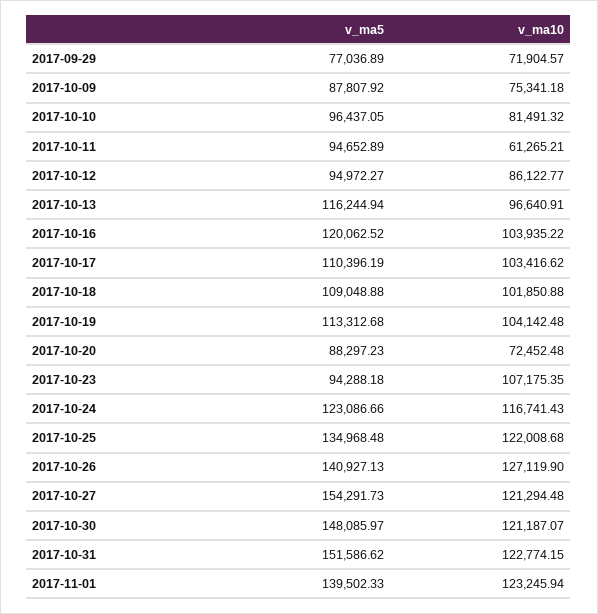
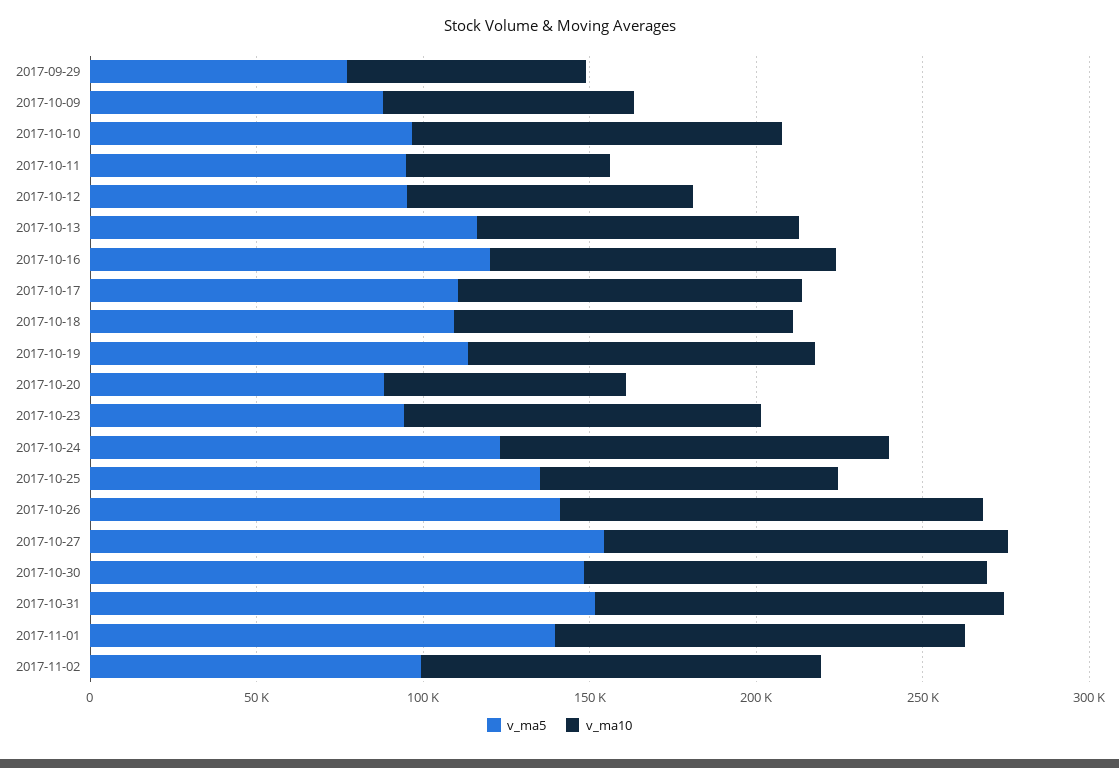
  {
    "v_ma5": {
      "2017-09-29": 77036.89,
      "2017-10-09": 87807.92,
      "2017-10-10": 96437.05,
      "2017-10-11": 94652.89,
      "2017-10-12": 94972.27,
      "2017-10-13": 116244.94,
      "2017-10-16": 120062.52,
      "2017-10-17": 110396.19,
      "2017-10-18": 109048.88,
      "2017-10-19": 113312.68,
      "2017-10-20": 88297.23,
      "2017-10-23": 94288.18,
      "2017-10-24": 123086.66,
      "2017-10-25": 134968.48,
      "2017-10-26": 140927.13,
      "2017-10-27": 154291.73,
      "2017-10-30": 148085.97,
      "2017-10-31": 151586.62,
-     "2017-11-01": 139502.33
+     "2017-11-01": 139502.33,
+     "2017-11-02": 100000
    },
    "v_ma10": {
      "2017-09-29": 71904.57,
      "2017-10-09": 75341.18,
-     "2017-10-10": 81491.32,
+     "2017-10-10": 110000,
      "2017-10-11": 61265.21,
      "2017-10-12": 86122.77,
      "2017-10-13": 96640.91,
      "2017-10-16": 103935.22,
      "2017-10-17": 103416.62,
      "2017-10-18": 101850.88,
      "2017-10-19": 104142.48,
      "2017-10-20": 72452.48,
      "2017-10-23": 107175.35,
      "2017-10-24": 116741.43,
-     "2017-10-25": 122008.68,
+     "2017-10-25": 90000,
      "2017-10-26": 127119.9,
      "2017-10-27": 121294.48,
      "2017-10-30": 121187.07,
      "2017-10-31": 122774.15,
-     "2017-11-01": 123245.94
+     "2017-11-01": 123245.94,
+     "2017-11-02": 120000
    }
  }

